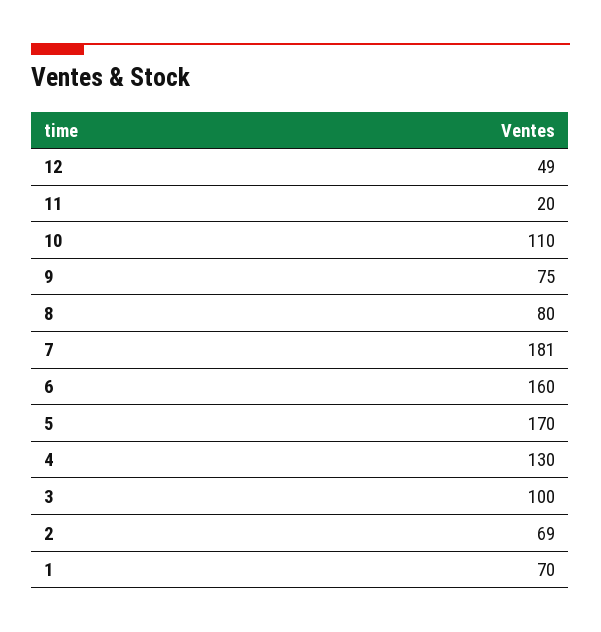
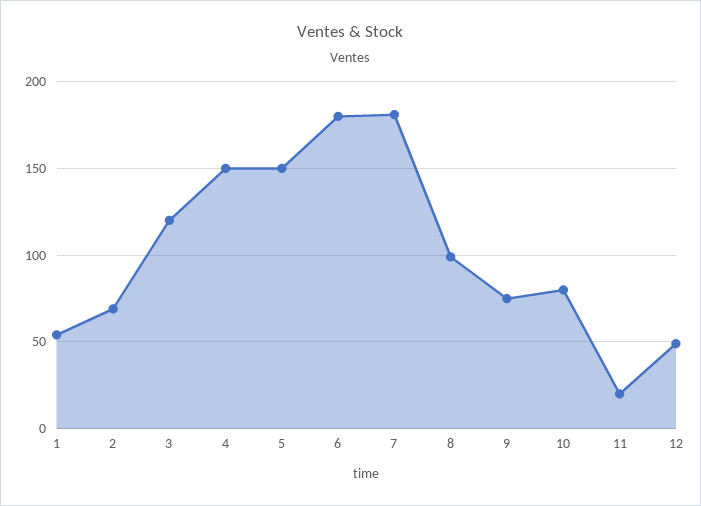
  {
    "12": 49,
    "11": 20,
-   "10": 110,
+   "10": 80,
    "9": 75,
-   "8": 80,
+   "8": 100,
    "7": 181,
-   "6": 160,
+   "6": 180,
-   "5": 170,
+   "5": 150,
-   "4": 130,
+   "4": 150,
-   "3": 100,
+   "3": 120,
    "2": 69,
-   "1": 70
+   "1": 55
  }

